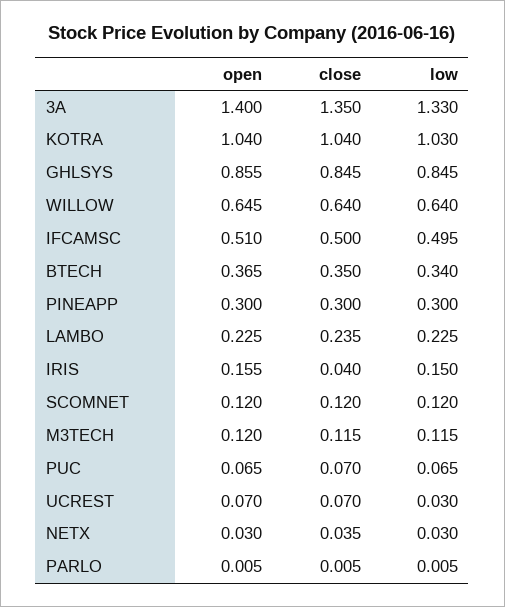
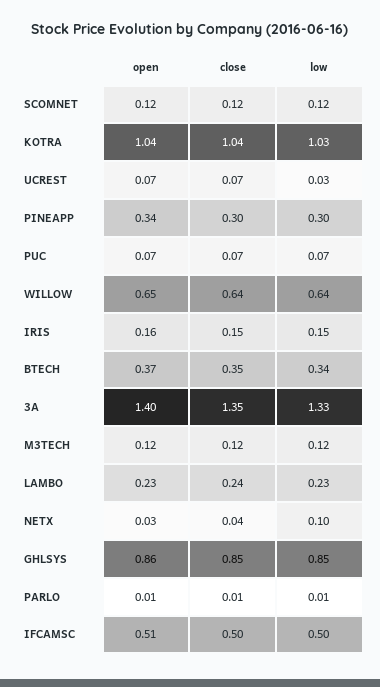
  {
    "open": {
      "3A": 1.4,
      "KOTRA": 1.04,
      "GHLSYS": 0.855,
      "WILLOW": 0.645,
      "IFCAMSC": 0.51,
      "BTECH": 0.365,
-     "PINEAPP": 0.3,
+     "PINEAPP": 0.34,
      "LAMBO": 0.225,
      "IRIS": 0.155,
      "SCOMNET": 0.12,
      "M3TECH": 0.12,
      "PUC": 0.065,
      "UCREST": 0.07,
      "NETX": 0.03,
      "PARLO": 0.005
    },
    "close": {
      "3A": 1.35,
      "KOTRA": 1.04,
      "GHLSYS": 0.845,
      "WILLOW": 0.64,
      "IFCAMSC": 0.5,
      "BTECH": 0.35,
      "PINEAPP": 0.3,
      "LAMBO": 0.235,
-     "IRIS": 0.04,
+     "IRIS": 0.15,
      "SCOMNET": 0.12,
      "M3TECH": 0.115,
      "PUC": 0.07,
      "UCREST": 0.07,
      "NETX": 0.035,
      "PARLO": 0.005
    },
    "low": {
      "3A": 1.33,
      "KOTRA": 1.03,
      "GHLSYS": 0.845,
      "WILLOW": 0.64,
      "IFCAMSC": 0.495,
      "BTECH": 0.34,
      "PINEAPP": 0.3,
      "LAMBO": 0.225,
      "IRIS": 0.15,
      "SCOMNET": 0.12,
      "M3TECH": 0.115,
      "PUC": 0.065,
      "UCREST": 0.03,
-     "NETX": 0.03,
+     "NETX": 0.1,
      "PARLO": 0.005
    }
  }

